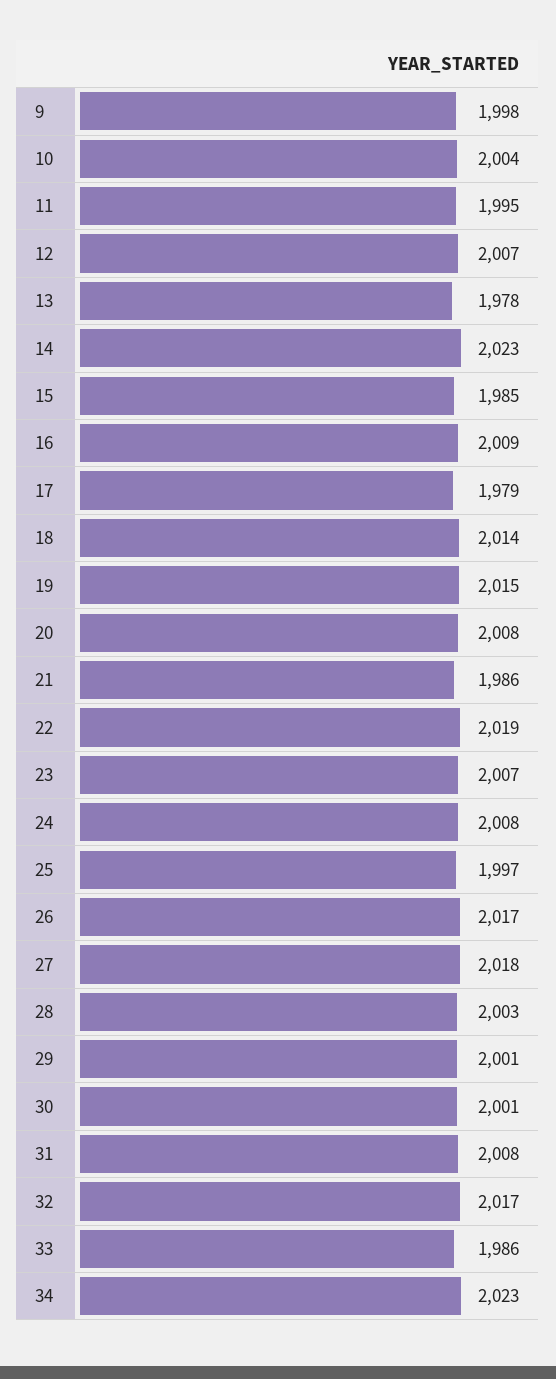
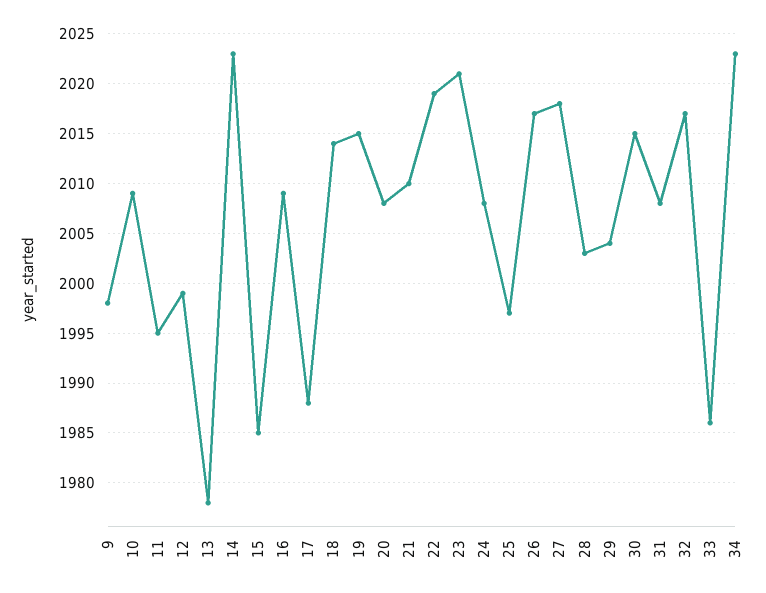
  {
    "9": 1998,
-   "10": 2004,
+   "10": 2009,
    "11": 1995,
-   "12": 2007,
+   "12": 1999,
    "13": 1978,
    "14": 2023,
    "15": 1985,
    "16": 2009,
-   "17": 1979,
+   "17": 1988,
    "18": 2014,
    "19": 2015,
    "20": 2008,
-   "21": 1986,
+   "21": 2010,
    "22": 2019,
-   "23": 2007,
+   "23": 2021,
    "24": 2008,
    "25": 1997,
    "26": 2017,
    "27": 2018,
    "28": 2003,
-   "29": 2001,
+   "29": 2004,
-   "30": 2001,
+   "30": 2015,
    "31": 2008,
    "32": 2017,
    "33": 1986,
    "34": 2023
  }

